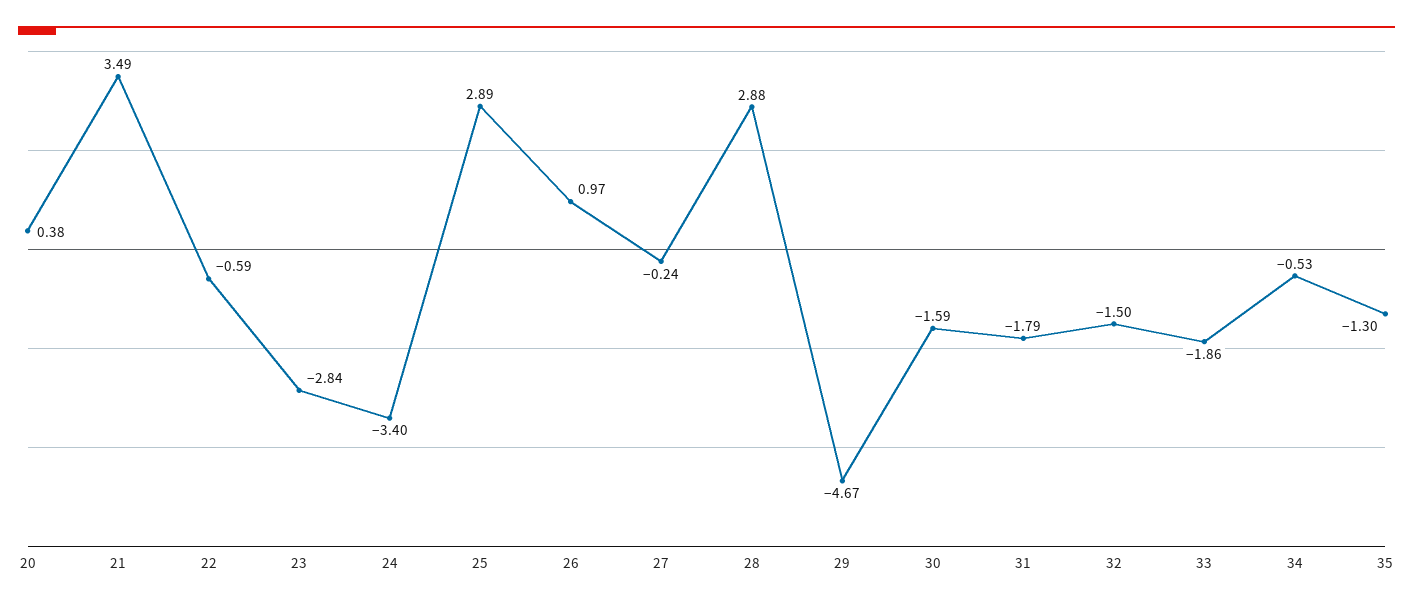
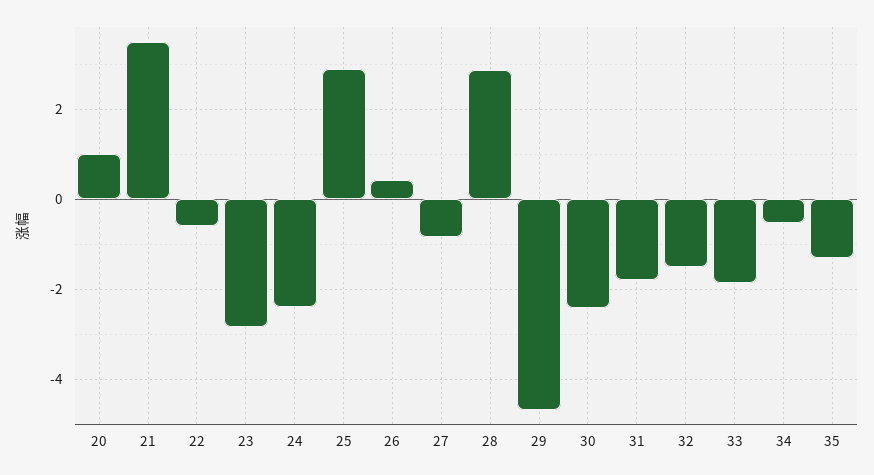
  {
-   "20": 0.38,
+   "20": 1,
    "21": 3.49,
    "22": -0.59,
    "23": -2.84,
-   "24": -3.4,
+   "24": -2.4,
    "25": 2.89,
-   "26": 0.97,
+   "26": 0.4,
-   "27": -0.24,
+   "27": -0.8,
    "28": 2.88,
    "29": -4.67,
-   "30": -1.59,
+   "30": -2.4,
    "31": -1.79,
    "32": -1.5,
    "33": -1.86,
    "34": -0.53,
    "35": -1.3
  }

